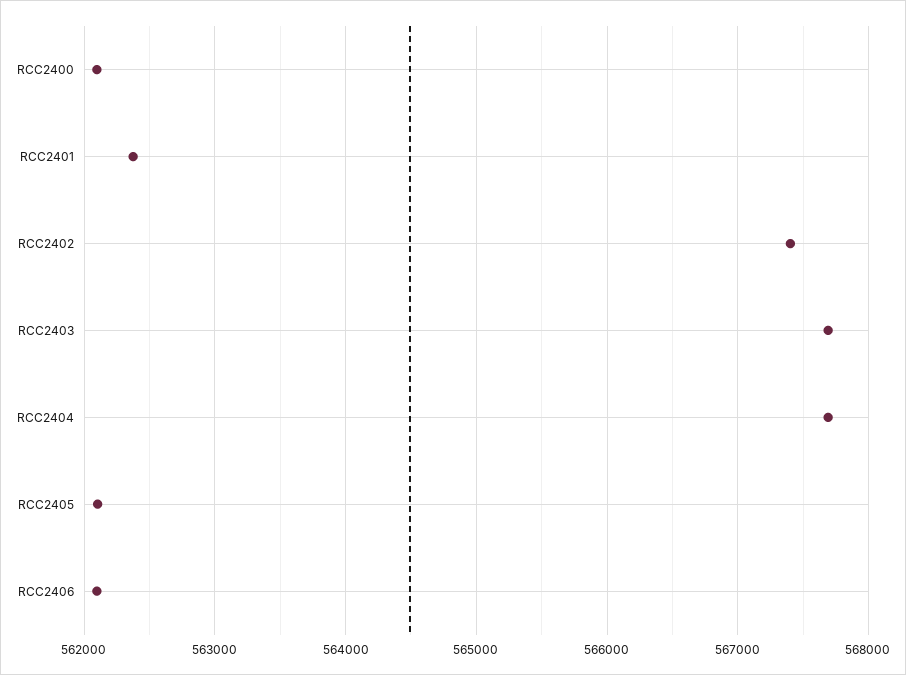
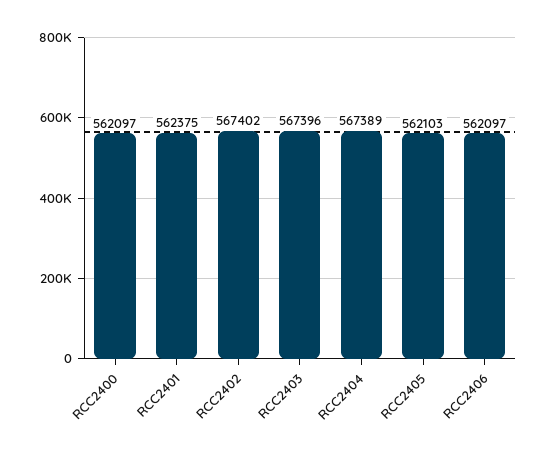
  {
    "RCC2400": 562097,
    "RCC2401": 562375,
    "RCC2402": 567402,
-   "RCC2403": 567700,
+   "RCC2403": 567396,
-   "RCC2404": 567700,
+   "RCC2404": 567389,
    "RCC2405": 562103,
    "RCC2406": 562097
  }

